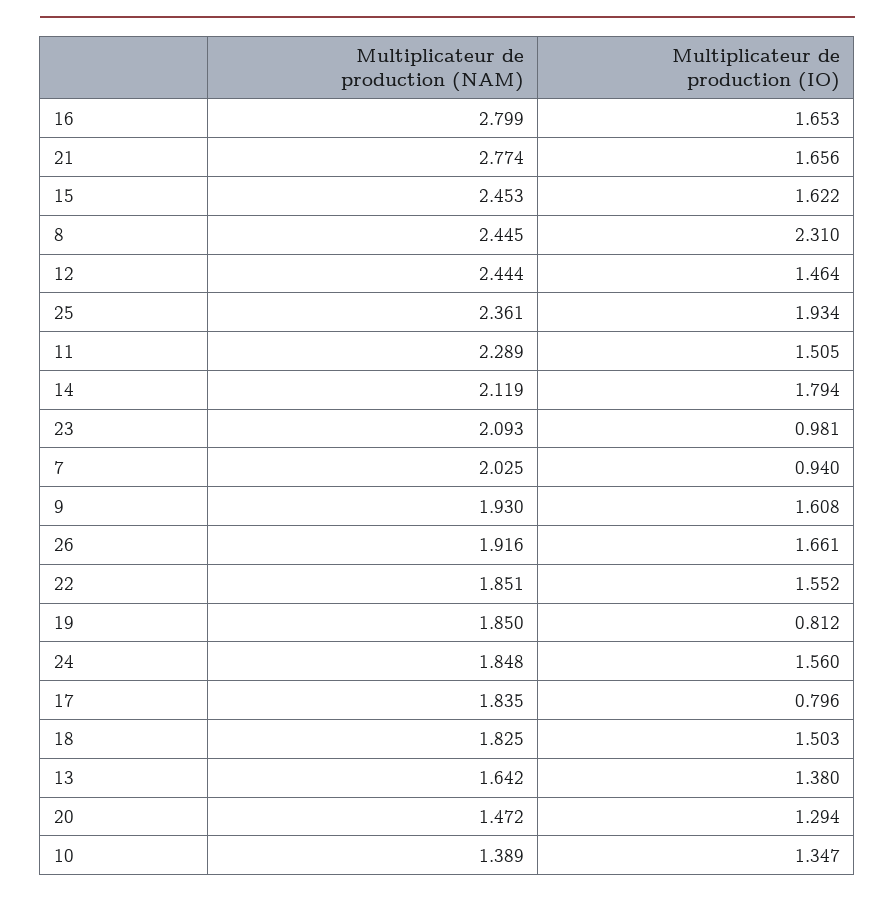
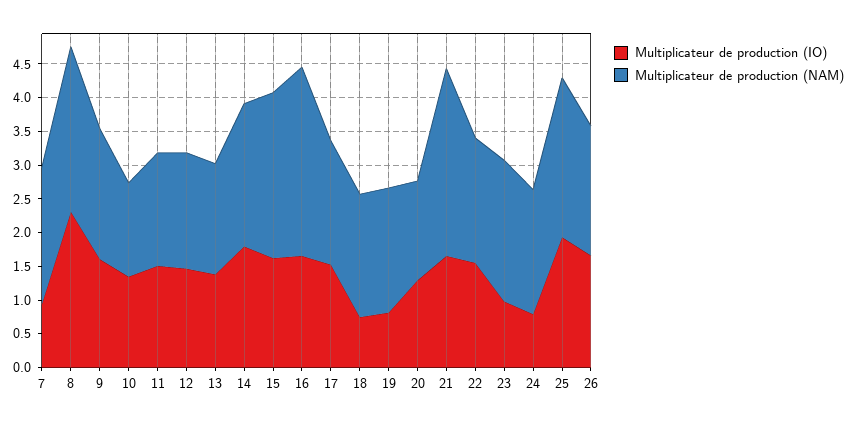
  {
    "Multiplicateur de production (NAM)": {
      "16": 2.799,
      "21": 2.774,
      "15": 2.453,
      "8": 2.445,
-     "12": 2.444,
+     "12": 1.75,
      "25": 2.361,
-     "11": 2.289,
+     "11": 1.75,
      "14": 2.119,
      "23": 2.093,
      "7": 2.025,
      "9": 1.93,
      "26": 1.916,
      "22": 1.851,
      "19": 1.85,
      "24": 1.848,
      "17": 1.835,
      "18": 1.825,
      "13": 1.642,
      "20": 1.472,
      "10": 1.389
    },
    "Multiplicateur de production (IO)": {
      "16": 1.653,
      "21": 1.656,
      "15": 1.622,
      "8": 2.31,
      "12": 1.464,
      "25": 1.934,
      "11": 1.505,
      "14": 1.794,
      "23": 0.981,
      "7": 0.94,
      "9": 1.608,
      "26": 1.661,
      "22": 1.552,
      "19": 0.812,
-     "24": 1.56,
+     "24": 0.75,
-     "17": 0.796,
+     "17": 1.5,
-     "18": 1.503,
+     "18": 0.75,
      "13": 1.38,
      "20": 1.294,
      "10": 1.347
    }
  }

